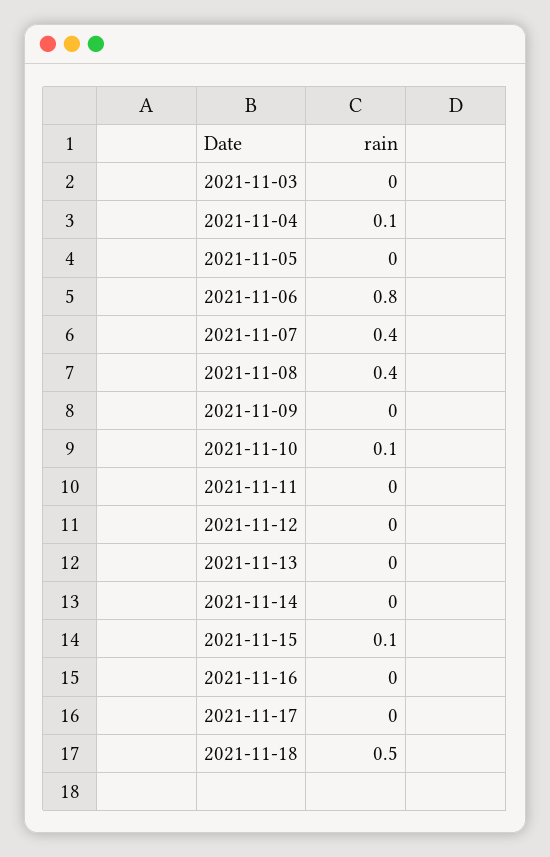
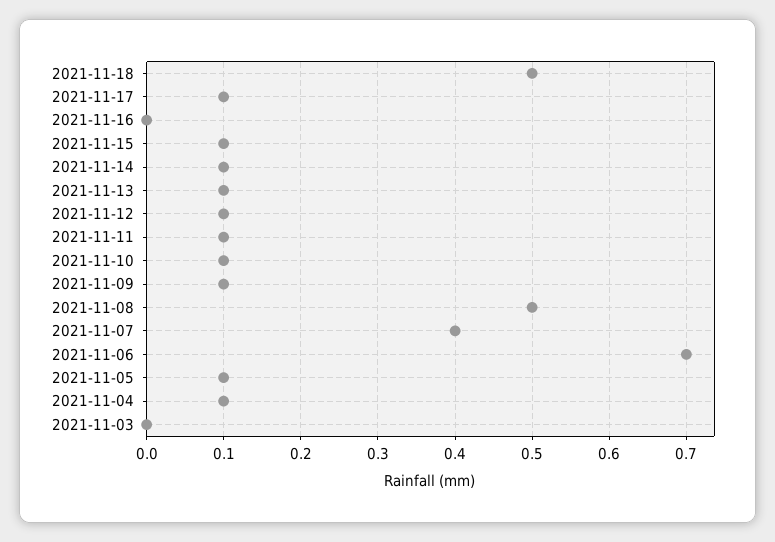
  {
    "2021-11-03": 0,
    "2021-11-04": 0.1,
-   "2021-11-05": 0,
+   "2021-11-05": 0.1,
-   "2021-11-06": 0.8,
+   "2021-11-06": 0.7,
    "2021-11-07": 0.4,
-   "2021-11-08": 0.4,
+   "2021-11-08": 0.5,
-   "2021-11-09": 0,
+   "2021-11-09": 0.1,
    "2021-11-10": 0.1,
-   "2021-11-11": 0,
+   "2021-11-11": 0.1,
-   "2021-11-12": 0,
+   "2021-11-12": 0.1,
-   "2021-11-13": 0,
+   "2021-11-13": 0.1,
-   "2021-11-14": 0,
+   "2021-11-14": 0.1,
    "2021-11-15": 0.1,
    "2021-11-16": 0,
-   "2021-11-17": 0,
+   "2021-11-17": 0.1,
    "2021-11-18": 0.5
  }

